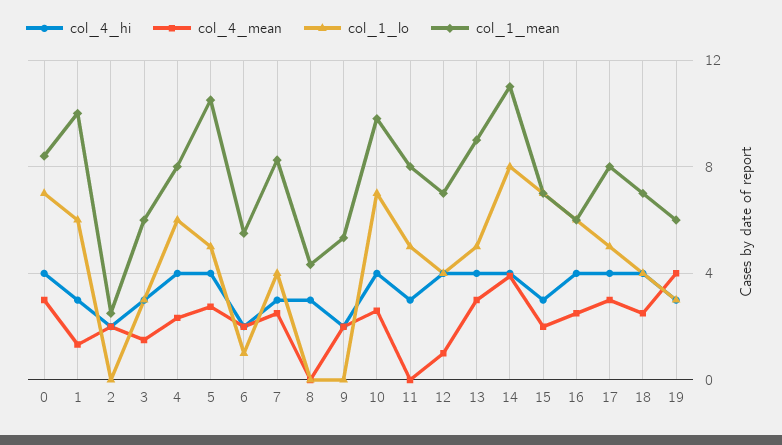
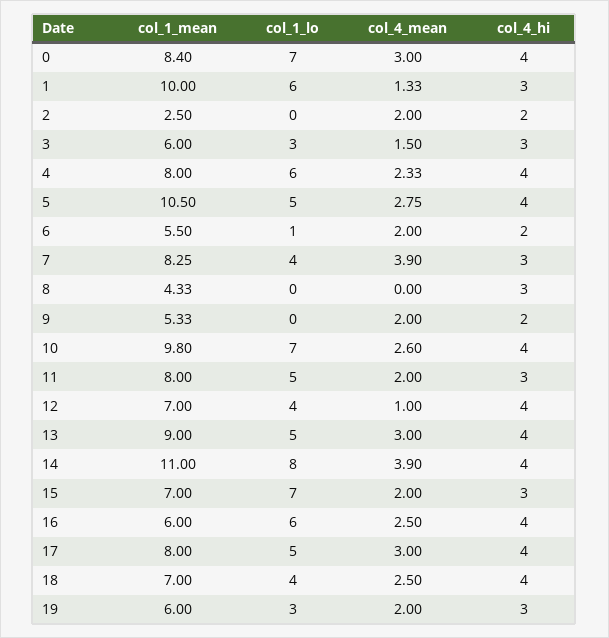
  {
    "col_4_hi": {
      "0": 4,
      "1": 3,
      "2": 2,
      "3": 3,
      "4": 4,
      "5": 4,
      "6": 2,
      "7": 3,
      "8": 3,
      "9": 2,
      "10": 4,
      "11": 3,
      "12": 4,
      "13": 4,
      "14": 4,
      "15": 3,
      "16": 4,
      "17": 4,
      "18": 4,
      "19": 3
    },
    "col_4_mean": {
      "0": 3,
      "1": 1.33,
      "2": 2,
      "3": 1.5,
      "4": 2.33,
      "5": 2.75,
      "6": 2,
-     "7": 2.5,
+     "7": 3.9,
      "8": 0,
      "9": 2,
      "10": 2.6,
-     "11": 0,
+     "11": 2,
      "12": 1,
      "13": 3,
      "14": 3.9,
      "15": 2,
      "16": 2.5,
      "17": 3,
      "18": 2.5,
-     "19": 4
+     "19": 2
    },
    "col_1_lo": {
      "0": 7,
      "1": 6,
      "2": 0,
      "3": 3,
      "4": 6,
      "5": 5,
      "6": 1,
      "7": 4,
      "8": 0,
      "9": 0,
      "10": 7,
      "11": 5,
      "12": 4,
      "13": 5,
      "14": 8,
      "15": 7,
      "16": 6,
      "17": 5,
      "18": 4,
      "19": 3
    },
    "col_1_mean": {
      "0": 8.4,
      "1": 10,
      "2": 2.5,
      "3": 6,
      "4": 8,
      "5": 10.5,
      "6": 5.5,
      "7": 8.25,
      "8": 4.33,
      "9": 5.33,
      "10": 9.8,
      "11": 8,
      "12": 7,
      "13": 9,
      "14": 11,
      "15": 7,
      "16": 6,
      "17": 8,
      "18": 7,
      "19": 6
    }
  }

